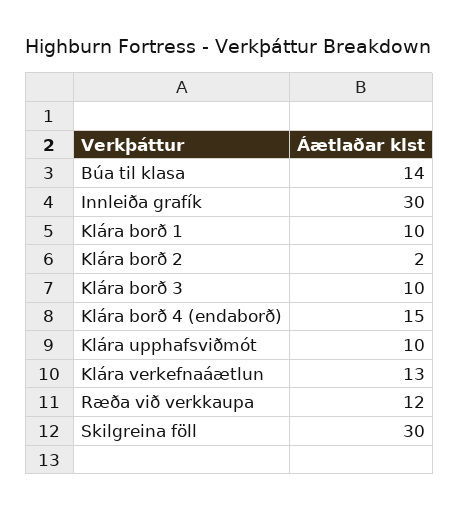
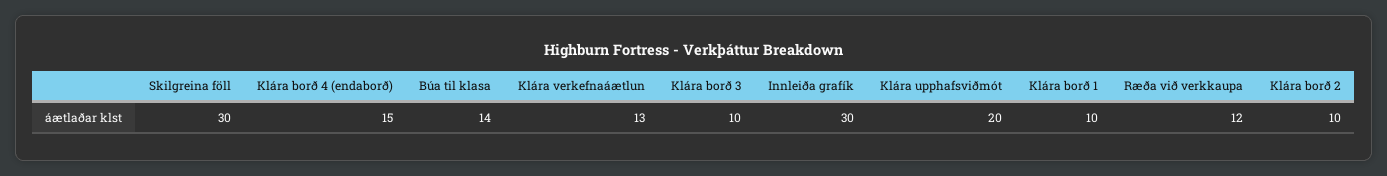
  {
    "Búa til klasa": 14,
    "Innleiða grafík": 30,
    "Klára borð 1": 10,
-   "Klára borð 2": 2,
+   "Klára borð 2": 10,
    "Klára borð 3": 10,
    "Klára borð 4 (endaborð)": 15,
-   "Klára upphafsviðmót": 10,
+   "Klára upphafsviðmót": 20,
    "Klára verkefnaáætlun": 13,
    "Ræða við verkkaupa": 12,
    "Skilgreina föll": 30
  }

